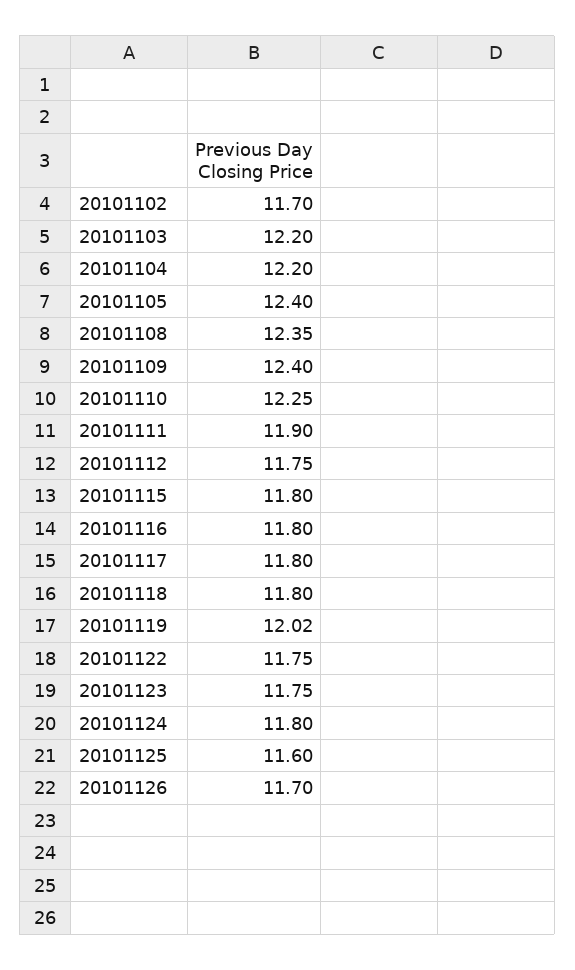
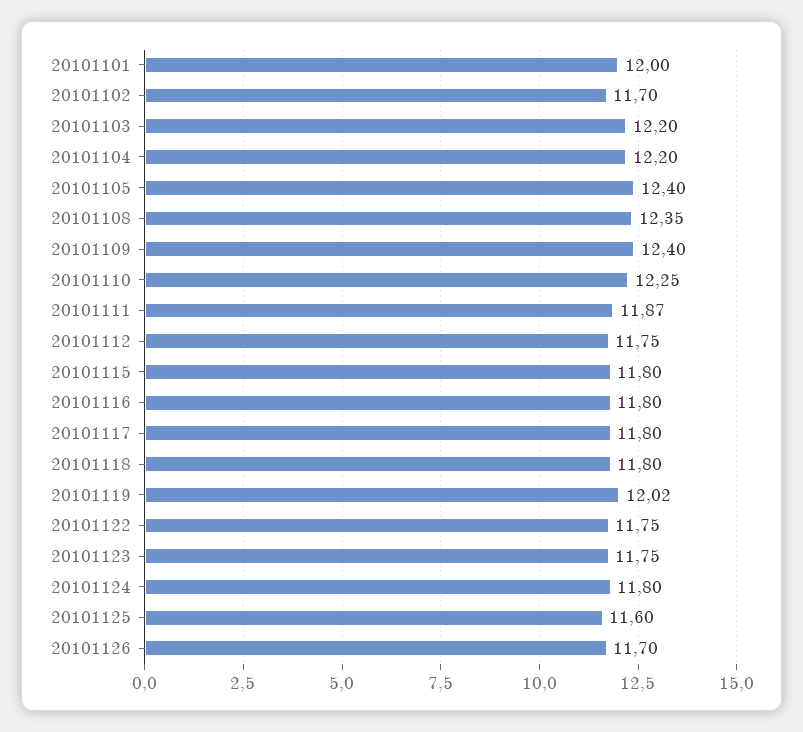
  {
    "20101102": 11.7,
    "20101103": 12.2,
    "20101104": 12.2,
    "20101105": 12.4,
    "20101108": 12.35,
    "20101109": 12.4,
    "20101110": 12.25,
-   "20101111": 11.9,
+   "20101111": 11.87,
    "20101112": 11.75,
    "20101115": 11.8,
    "20101116": 11.8,
    "20101117": 11.8,
    "20101118": 11.8,
    "20101119": 12.02,
    "20101122": 11.75,
    "20101123": 11.75,
    "20101124": 11.8,
    "20101125": 11.6,
-   "20101126": 11.7
+   "20101126": 11.7,
+   "20101101": 12
  }

